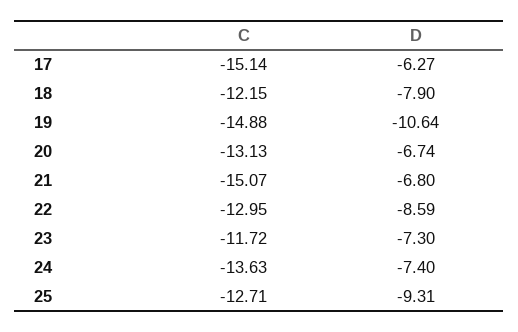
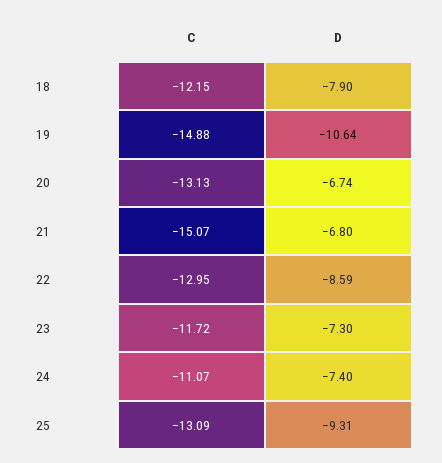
  {
    "C": {
-     "17": -15.14,
      "18": -12.15,
      "19": -14.88,
      "20": -13.13,
      "21": -15.07,
      "22": -12.95,
      "23": -11.72,
-     "24": -13.63,
+     "24": -11.07,
-     "25": -12.71
+     "25": -13.09
    },
    "D": {
-     "17": -6.27,
      "18": -7.9,
      "19": -10.64,
      "20": -6.74,
      "21": -6.8,
      "22": -8.59,
      "23": -7.3,
      "24": -7.4,
      "25": -9.31
    }
  }

